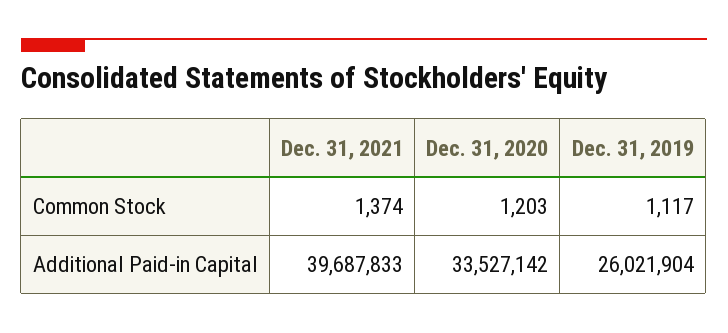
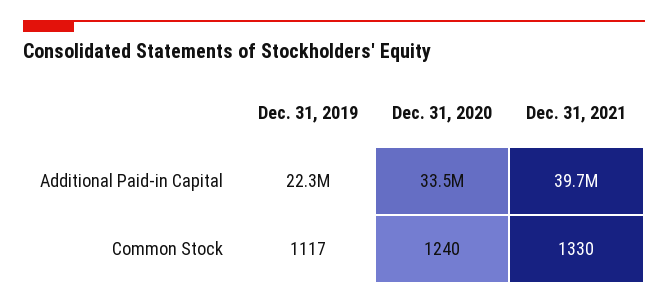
  {
    "Dec. 31, 2021": {
-     "Common Stock": 1374,
+     "Common Stock": 1330,
      "Additional Paid-in Capital": 39687833
    },
    "Dec. 31, 2020": {
-     "Common Stock": 1203,
+     "Common Stock": 1240,
      "Additional Paid-in Capital": 33527142
    },
    "Dec. 31, 2019": {
      "Common Stock": 1117,
-     "Additional Paid-in Capital": 26021904
+     "Additional Paid-in Capital": 22300000
    }
  }

